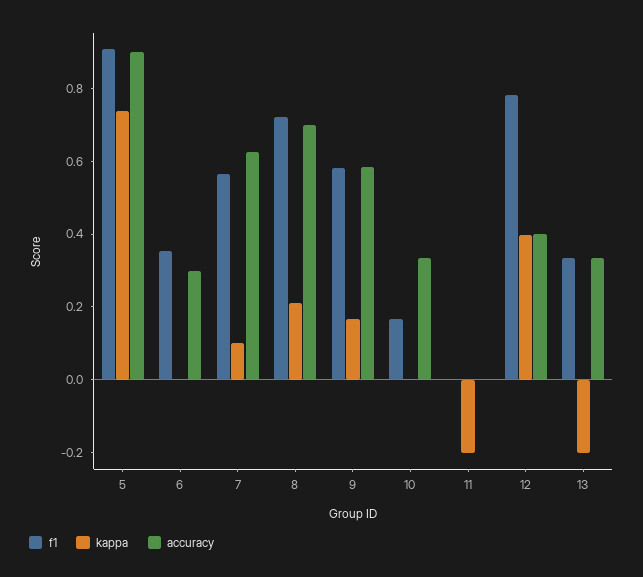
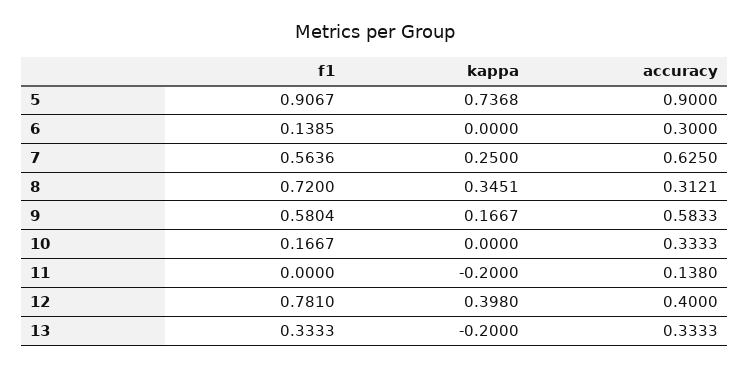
  {
    "f1": {
      "5": 0.9067,
-     "6": 0.35,
+     "6": 0.1385,
      "7": 0.5636,
      "8": 0.72,
      "9": 0.5804,
      "10": 0.1667,
      "11": 0,
      "12": 0.781,
      "13": 0.3333
    },
    "kappa": {
      "5": 0.7368,
      "6": 0,
-     "7": 0.1,
+     "7": 0.25,
-     "8": 0.2,
+     "8": 0.3451,
      "9": 0.1667,
      "10": 0,
      "11": -0.2,
      "12": 0.398,
      "13": -0.2
    },
    "accuracy": {
      "5": 0.9,
      "6": 0.3,
      "7": 0.625,
-     "8": 0.7,
+     "8": 0.3121,
      "9": 0.5833,
      "10": 0.3333,
-     "11": 0,
+     "11": 0.138,
      "12": 0.4,
      "13": 0.3333
    }
  }

